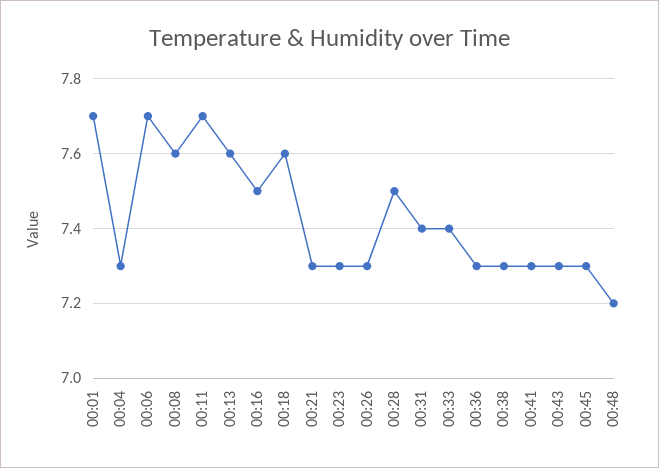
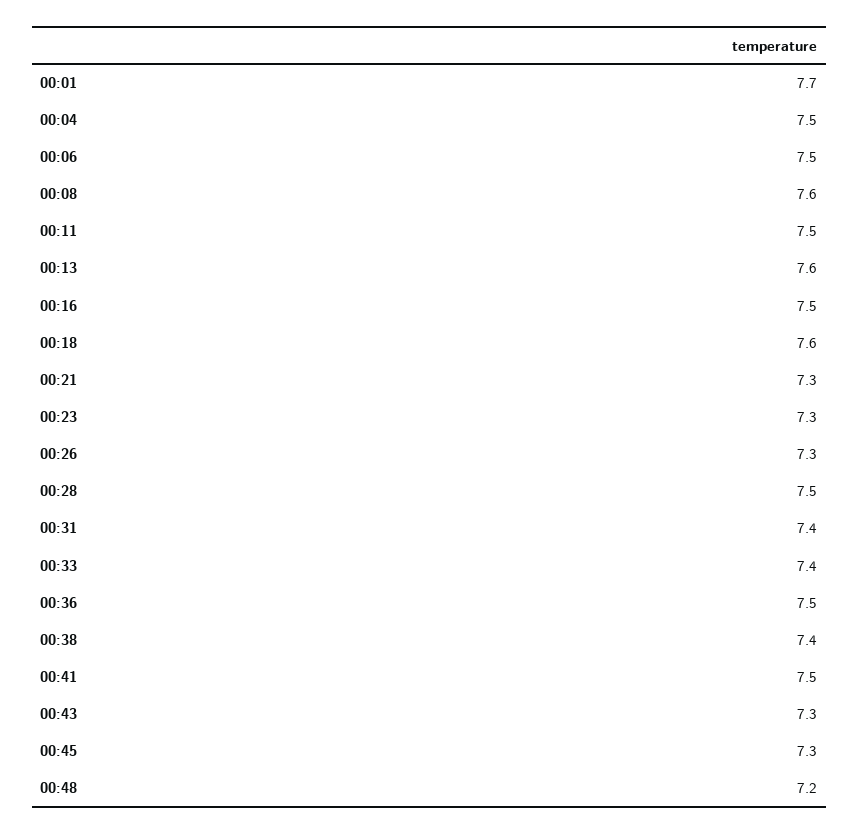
  {
    "00:01": 7.7,
-   "00:04": 7.3,
+   "00:04": 7.5,
-   "00:06": 7.7,
+   "00:06": 7.5,
    "00:08": 7.6,
-   "00:11": 7.7,
+   "00:11": 7.5,
    "00:13": 7.6,
    "00:16": 7.5,
    "00:18": 7.6,
    "00:21": 7.3,
    "00:23": 7.3,
    "00:26": 7.3,
    "00:28": 7.5,
    "00:31": 7.4,
    "00:33": 7.4,
-   "00:36": 7.3,
+   "00:36": 7.5,
-   "00:38": 7.3,
+   "00:38": 7.4,
-   "00:41": 7.3,
+   "00:41": 7.5,
    "00:43": 7.3,
    "00:45": 7.3,
    "00:48": 7.2
  }

